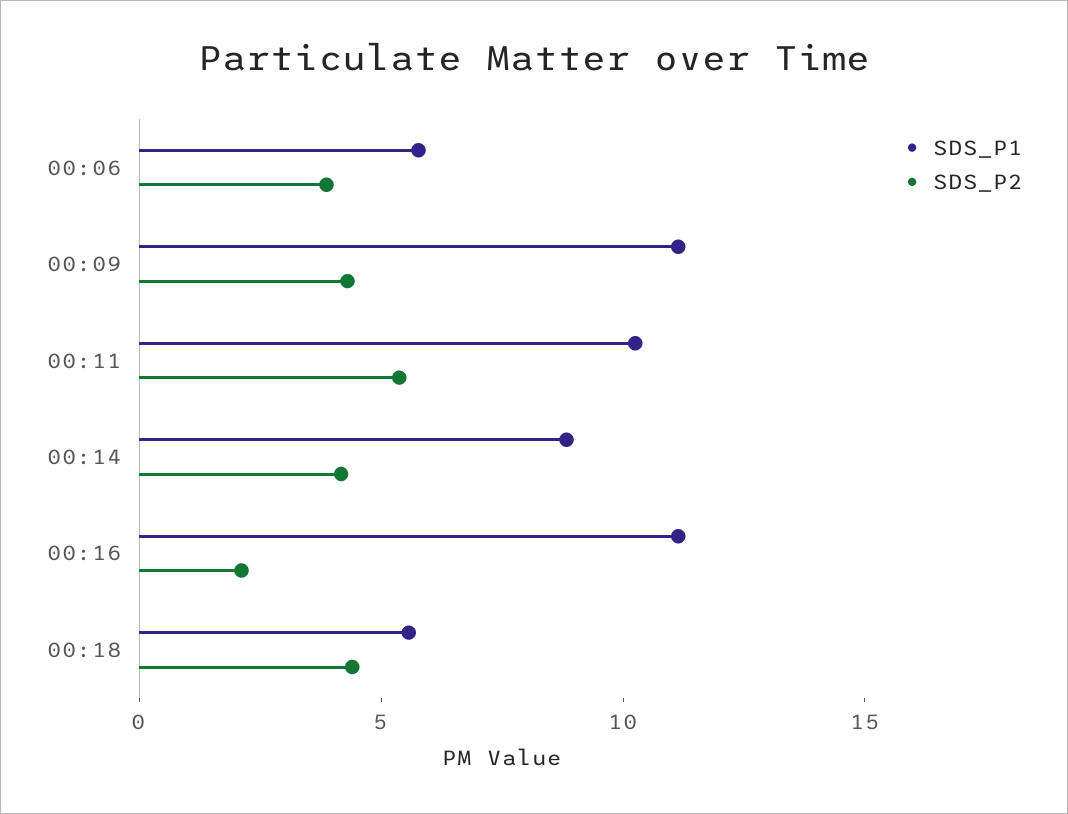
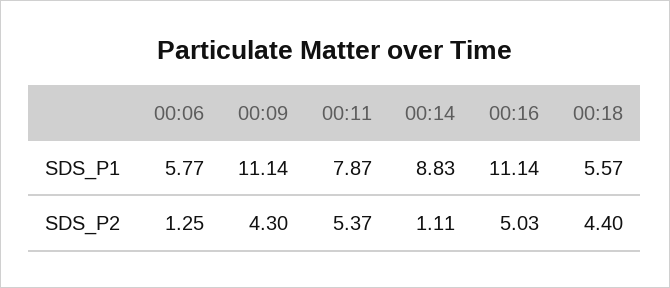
  {
    "SDS_P1": {
      "00:06": 5.77,
      "00:09": 11.14,
-     "00:11": 10,
+     "00:11": 7.87,
      "00:14": 8.83,
      "00:16": 11.14,
      "00:18": 5.57
    },
    "SDS_P2": {
-     "00:06": 4,
+     "00:06": 1.25,
      "00:09": 4.3,
      "00:11": 5.37,
-     "00:14": 4,
+     "00:14": 1.11,
-     "00:16": 2,
+     "00:16": 5.03,
      "00:18": 4.4
    }
  }

